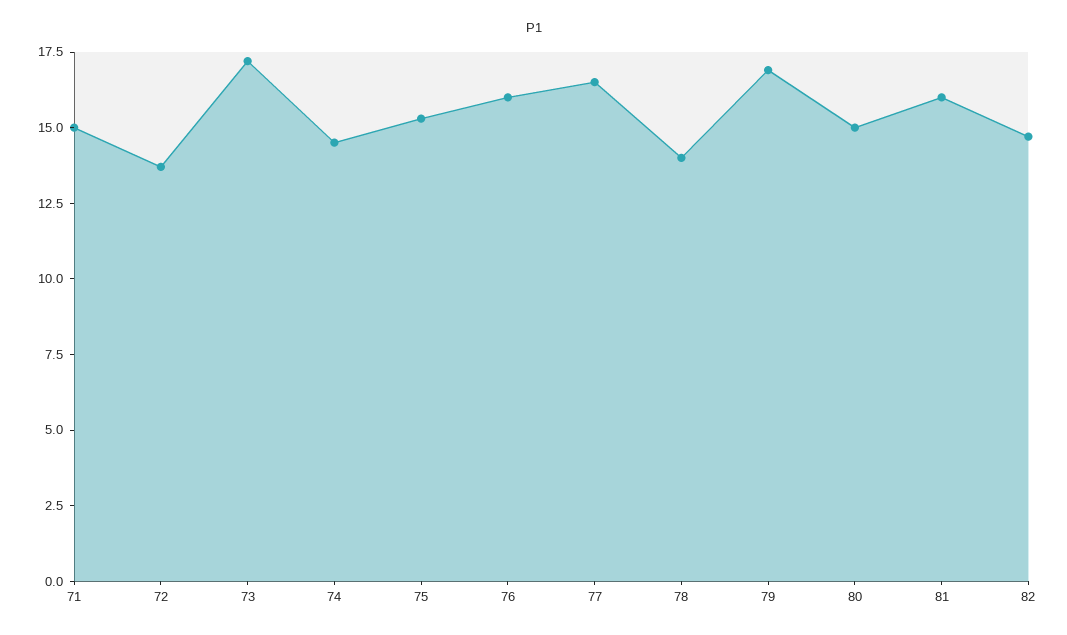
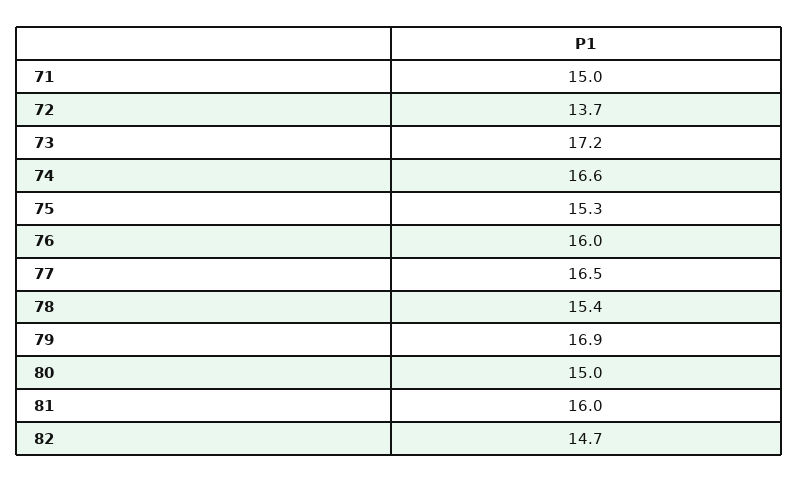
  {
    "71": 15,
    "72": 13.7,
    "73": 17.2,
-   "74": 14.5,
+   "74": 16.6,
    "75": 15.3,
    "76": 16,
    "77": 16.5,
-   "78": 14,
+   "78": 15.4,
    "79": 16.9,
    "80": 15,
    "81": 16,
    "82": 14.7
  }

